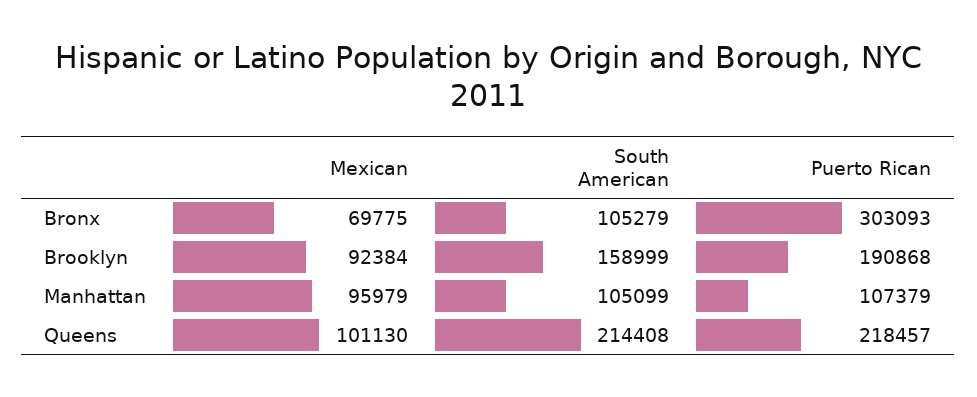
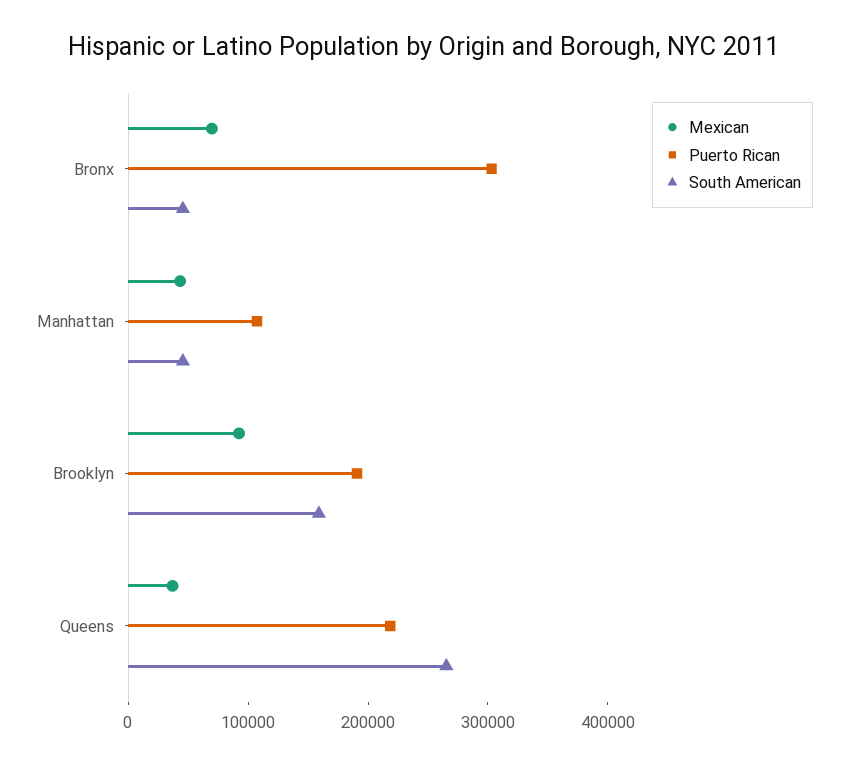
  {
    "Mexican": {
      "Bronx": 69775,
      "Brooklyn": 92384,
-     "Manhattan": 95979,
+     "Manhattan": 40000,
-     "Queens": 101130
+     "Queens": 40000
    },
    "South American": {
-     "Bronx": 105279,
+     "Bronx": 40000,
      "Brooklyn": 158999,
-     "Manhattan": 105099,
+     "Manhattan": 40000,
-     "Queens": 214408
+     "Queens": 260000
    },
    "Puerto Rican": {
      "Bronx": 303093,
      "Brooklyn": 190868,
      "Manhattan": 107379,
      "Queens": 218457
    }
  }

